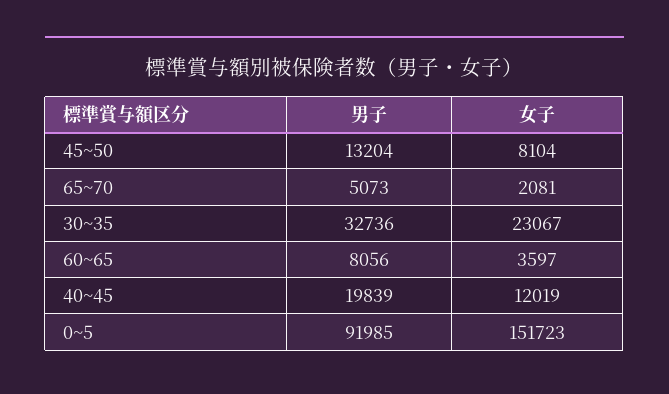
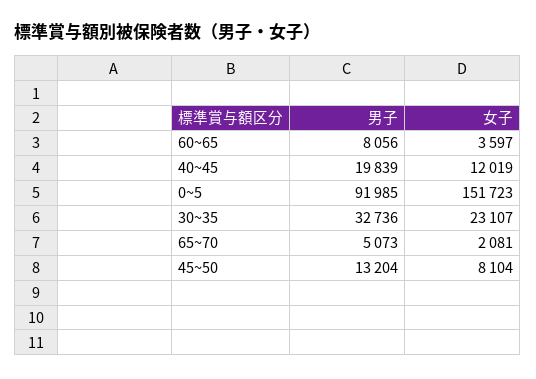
  {
    "男子": {
      "45~50": 13204,
      "65~70": 5073,
      "30~35": 32736,
      "60~65": 8056,
      "40~45": 19839,
      "0~5": 91985
    },
    "女子": {
      "45~50": 8104,
      "65~70": 2081,
-     "30~35": 23067,
+     "30~35": 23107,
      "60~65": 3597,
      "40~45": 12019,
      "0~5": 151723
    }
  }

